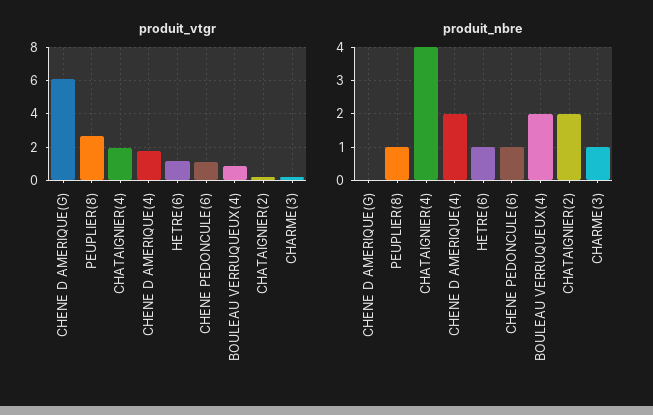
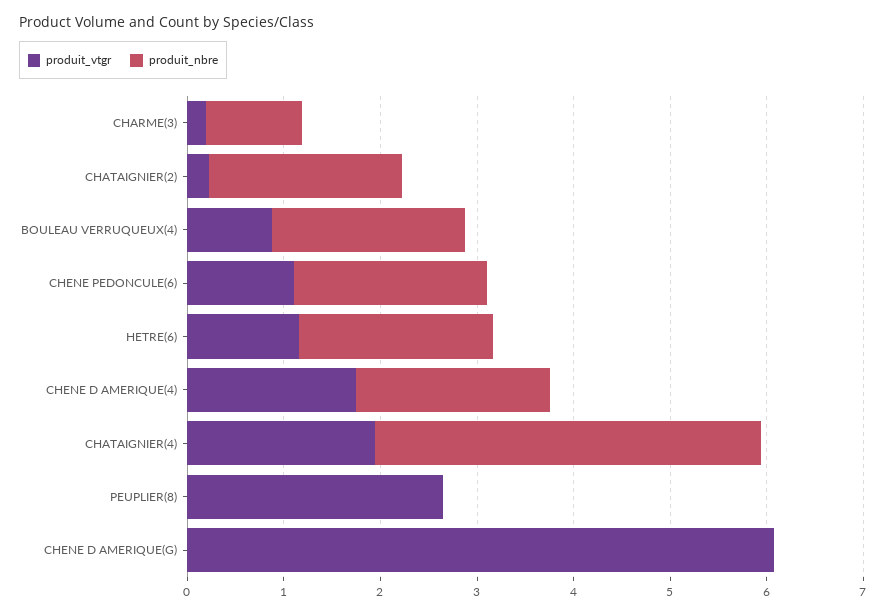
  {
    "produit_vtgr": {
      "CHENE D AMERIQUE(G)": 6,
      "PEUPLIER(8)": 2.6,
      "CHATAIGNIER(4)": 2,
      "CHENE D AMERIQUE(4)": 1.8,
      "HETRE(6)": 1.2,
      "CHENE PEDONCULE(6)": 1.2,
      "BOULEAU VERRUQUEUX(4)": 0.8,
      "CHATAIGNIER(2)": 0.2,
      "CHARME(3)": 0.2
    },
    "produit_nbre": {
      "CHENE D AMERIQUE(G)": 0,
-     "PEUPLIER(8)": 1,
+     "PEUPLIER(8)": 0,
      "CHATAIGNIER(4)": 4,
      "CHENE D AMERIQUE(4)": 2,
-     "HETRE(6)": 1,
+     "HETRE(6)": 2,
-     "CHENE PEDONCULE(6)": 1,
+     "CHENE PEDONCULE(6)": 2,
      "BOULEAU VERRUQUEUX(4)": 2,
      "CHATAIGNIER(2)": 2,
      "CHARME(3)": 1
    }
  }

